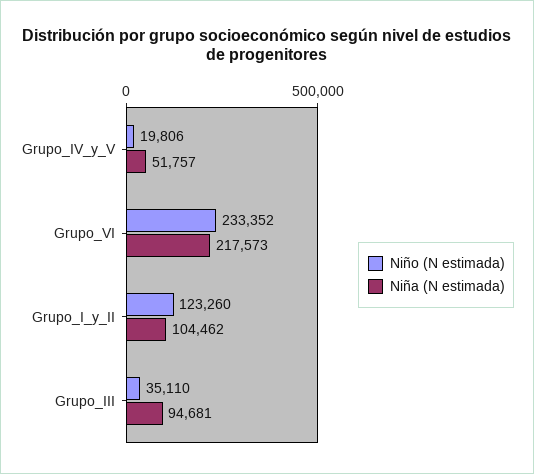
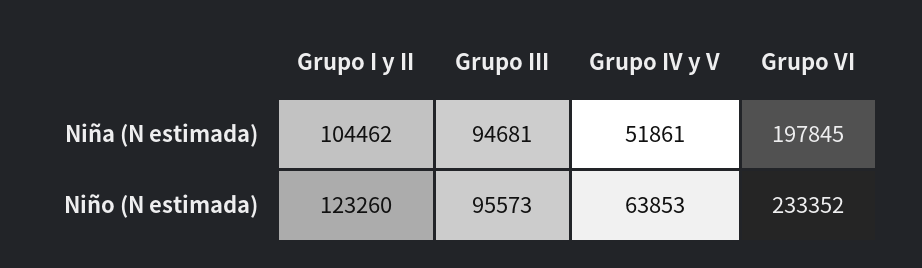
  {
    "Niño (N estimada)": {
-     "Grupo_IV_y_V": 19806,
+     "Grupo_IV_y_V": 63853,
      "Grupo_VI": 233352,
      "Grupo_I_y_II": 123260,
-     "Grupo_III": 35110
+     "Grupo_III": 95573
    },
    "Niña (N estimada)": {
-     "Grupo_IV_y_V": 51757,
+     "Grupo_IV_y_V": 51861,
-     "Grupo_VI": 217573,
+     "Grupo_VI": 197845,
      "Grupo_I_y_II": 104462,
      "Grupo_III": 94681
    }
  }

